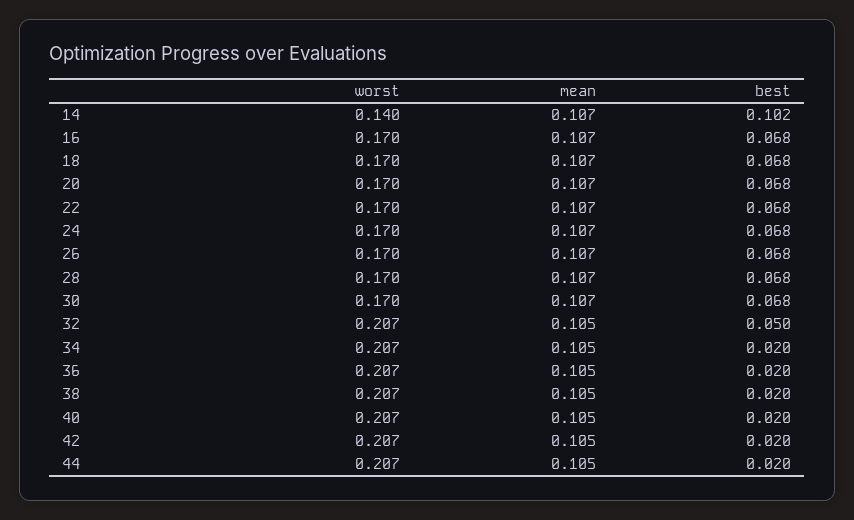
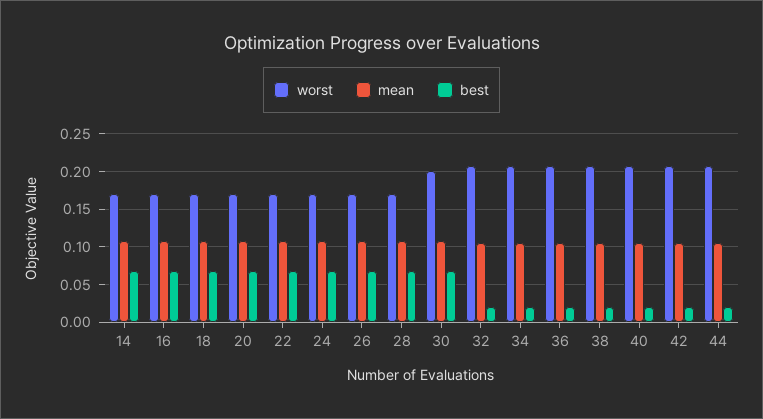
  {
    "worst": {
-     "14": 0.14,
+     "14": 0.17,
      "16": 0.17,
      "18": 0.17,
      "20": 0.17,
      "22": 0.17,
      "24": 0.17,
      "26": 0.17,
      "28": 0.17,
-     "30": 0.17,
+     "30": 0.2,
      "32": 0.207,
      "34": 0.207,
      "36": 0.207,
      "38": 0.207,
      "40": 0.207,
      "42": 0.207,
      "44": 0.207
    },
    "mean": {
      "14": 0.107,
      "16": 0.107,
      "18": 0.107,
      "20": 0.107,
      "22": 0.107,
      "24": 0.107,
      "26": 0.107,
      "28": 0.107,
      "30": 0.107,
      "32": 0.105,
      "34": 0.105,
      "36": 0.105,
      "38": 0.105,
      "40": 0.105,
      "42": 0.105,
      "44": 0.105
    },
    "best": {
-     "14": 0.102,
+     "14": 0.07,
      "16": 0.068,
      "18": 0.068,
      "20": 0.068,
      "22": 0.068,
      "24": 0.068,
      "26": 0.068,
      "28": 0.068,
      "30": 0.068,
-     "32": 0.05,
+     "32": 0.02,
      "34": 0.02,
      "36": 0.02,
      "38": 0.02,
      "40": 0.02,
      "42": 0.02,
      "44": 0.02
    }
  }

